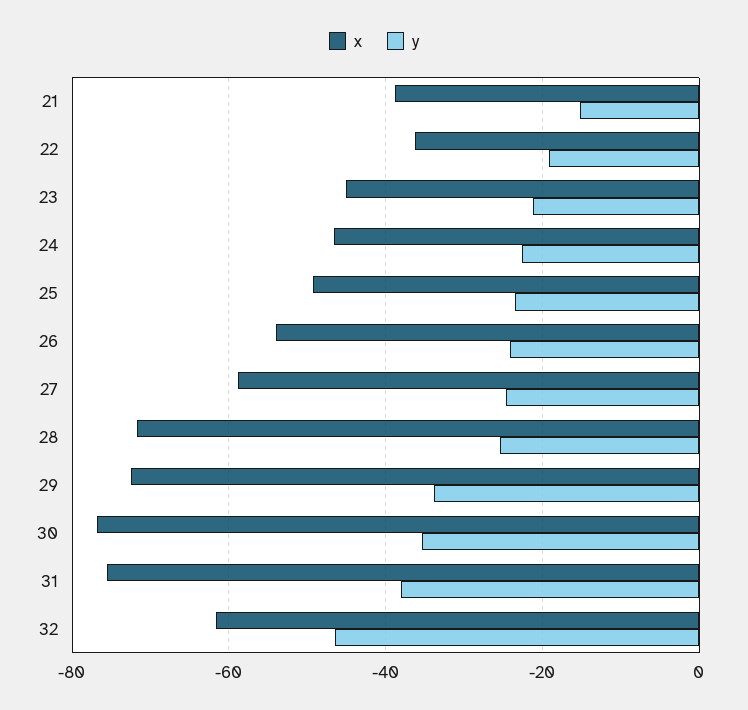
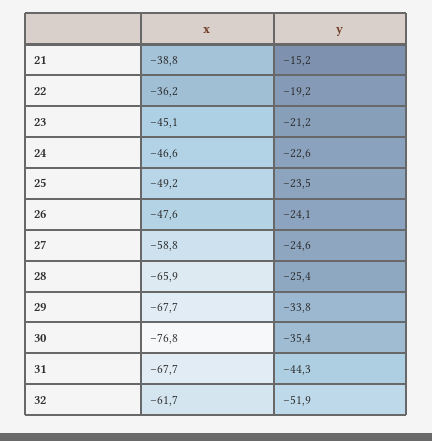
  {
    "x": {
      "21": -38.8,
      "22": -36.2,
      "23": -45.1,
      "24": -46.6,
      "25": -49.2,
-     "26": -54,
+     "26": -47.6,
      "27": -58.8,
-     "28": -72,
+     "28": -65.9,
-     "29": -72,
+     "29": -67.7,
      "30": -76.8,
-     "31": -76,
+     "31": -67.7,
      "32": -61.7
    },
    "y": {
      "21": -15.2,
      "22": -19.2,
      "23": -21.2,
      "24": -22.6,
      "25": -23.5,
      "26": -24.1,
      "27": -24.6,
      "28": -25.4,
      "29": -33.8,
      "30": -35.4,
-     "31": -38,
+     "31": -44.3,
-     "32": -46
+     "32": -51.9
    }
  }

